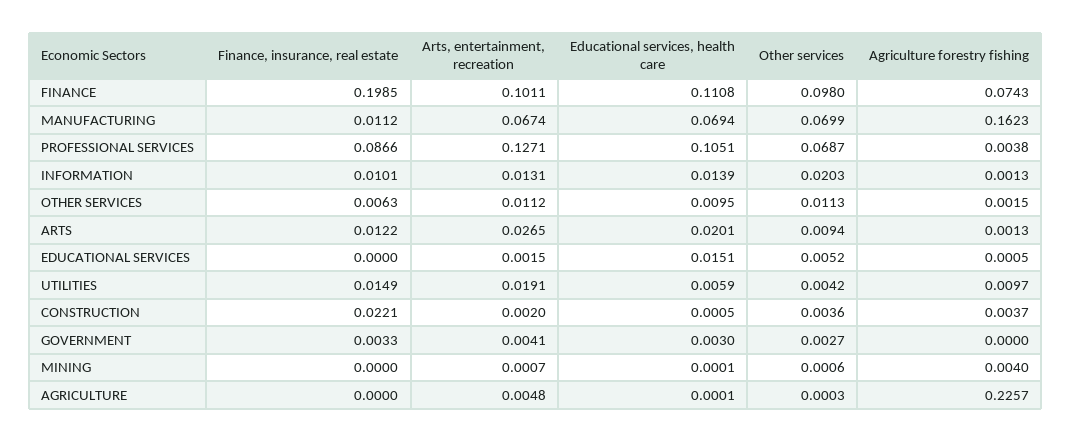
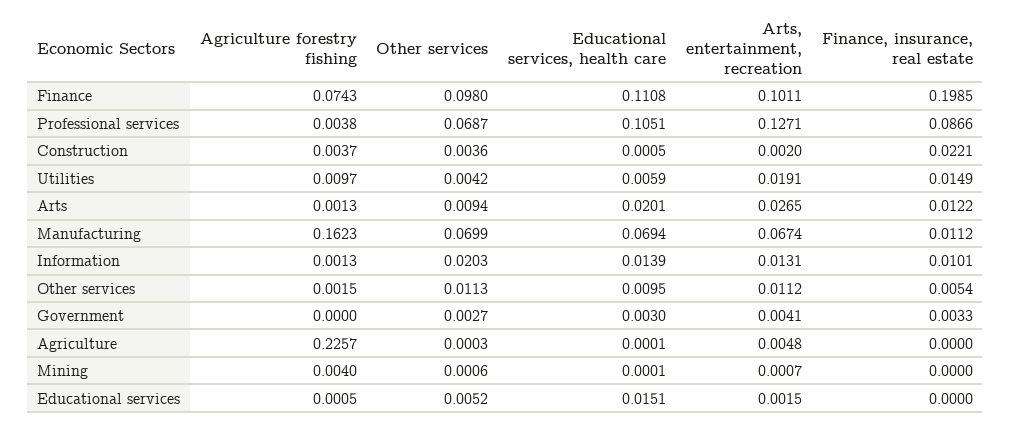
  {
    "Finance, insurance, real estate": {
      "FINANCE": 0.1985,
      "MANUFACTURING": 0.0112,
      "PROFESSIONAL SERVICES": 0.0866,
      "INFORMATION": 0.0101,
-     "OTHER SERVICES": 0.0063,
+     "OTHER SERVICES": 0.0054,
      "ARTS": 0.0122,
      "EDUCATIONAL SERVICES": 0,
      "UTILITIES": 0.0149,
      "CONSTRUCTION": 0.0221,
      "GOVERNMENT": 0.0033,
      "MINING": 0,
      "AGRICULTURE": 0
    },
    "Arts, entertainment, recreation": {
      "FINANCE": 0.1011,
      "MANUFACTURING": 0.0674,
      "PROFESSIONAL SERVICES": 0.1271,
      "INFORMATION": 0.0131,
      "OTHER SERVICES": 0.0112,
      "ARTS": 0.0265,
      "EDUCATIONAL SERVICES": 0.0015,
      "UTILITIES": 0.0191,
      "CONSTRUCTION": 0.002,
      "GOVERNMENT": 0.0041,
      "MINING": 0.0007,
      "AGRICULTURE": 0.0048
    },
    "Educational services, health care": {
      "FINANCE": 0.1108,
      "MANUFACTURING": 0.0694,
      "PROFESSIONAL SERVICES": 0.1051,
      "INFORMATION": 0.0139,
      "OTHER SERVICES": 0.0095,
      "ARTS": 0.0201,
      "EDUCATIONAL SERVICES": 0.0151,
      "UTILITIES": 0.0059,
      "CONSTRUCTION": 0.0005,
      "GOVERNMENT": 0.003,
      "MINING": 0.0001,
      "AGRICULTURE": 0.0001
    },
    "Other services": {
      "FINANCE": 0.098,
      "MANUFACTURING": 0.0699,
      "PROFESSIONAL SERVICES": 0.0687,
      "INFORMATION": 0.0203,
      "OTHER SERVICES": 0.0113,
      "ARTS": 0.0094,
      "EDUCATIONAL SERVICES": 0.0052,
      "UTILITIES": 0.0042,
      "CONSTRUCTION": 0.0036,
      "GOVERNMENT": 0.0027,
      "MINING": 0.0006,
      "AGRICULTURE": 0.0003
    },
    "Agriculture forestry fishing": {
      "FINANCE": 0.0743,
      "MANUFACTURING": 0.1623,
      "PROFESSIONAL SERVICES": 0.0038,
      "INFORMATION": 0.0013,
      "OTHER SERVICES": 0.0015,
      "ARTS": 0.0013,
      "EDUCATIONAL SERVICES": 0.0005,
      "UTILITIES": 0.0097,
      "CONSTRUCTION": 0.0037,
      "GOVERNMENT": 0,
      "MINING": 0.004,
      "AGRICULTURE": 0.2257
    }
  }

